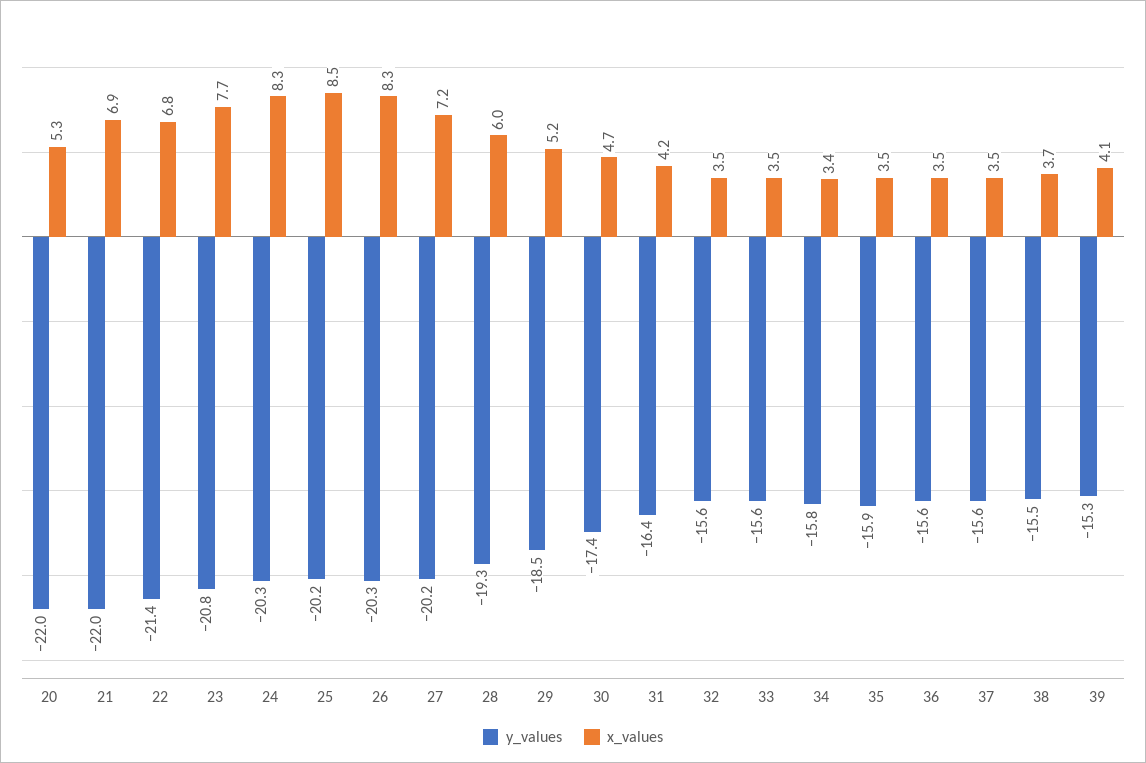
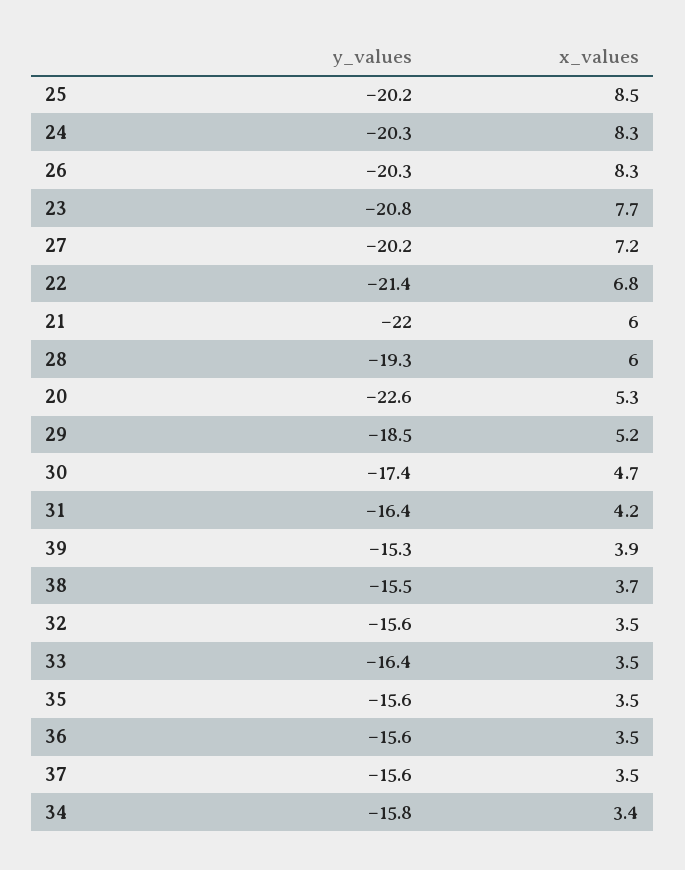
  {
    "y_values": {
-     "20": -22,
+     "20": -22.6,
      "21": -22,
      "22": -21.4,
      "23": -20.8,
      "24": -20.3,
      "25": -20.2,
      "26": -20.3,
      "27": -20.2,
      "28": -19.3,
      "29": -18.5,
      "30": -17.4,
      "31": -16.4,
      "32": -15.6,
-     "33": -15.6,
+     "33": -16.4,
      "34": -15.8,
-     "35": -15.9,
+     "35": -15.6,
      "36": -15.6,
      "37": -15.6,
      "38": -15.5,
      "39": -15.3
    },
    "x_values": {
      "20": 5.3,
-     "21": 6.9,
+     "21": 6,
      "22": 6.8,
      "23": 7.7,
      "24": 8.3,
      "25": 8.5,
      "26": 8.3,
      "27": 7.2,
      "28": 6,
      "29": 5.2,
      "30": 4.7,
      "31": 4.2,
      "32": 3.5,
      "33": 3.5,
      "34": 3.4,
      "35": 3.5,
      "36": 3.5,
      "37": 3.5,
      "38": 3.7,
-     "39": 4.1
+     "39": 3.9
    }
  }

